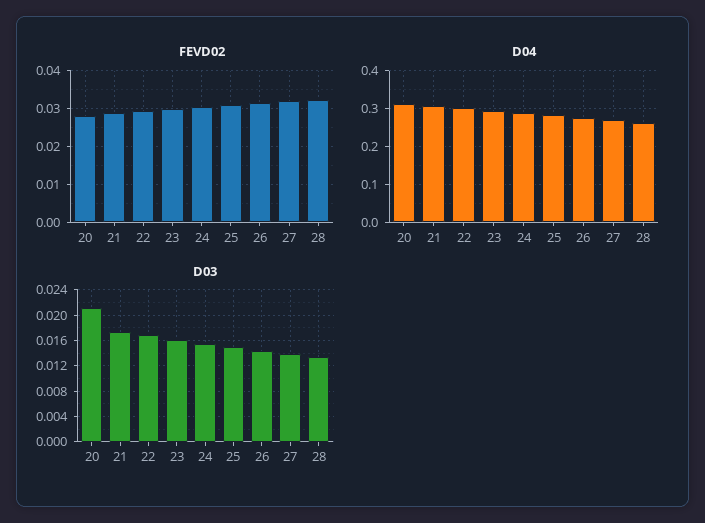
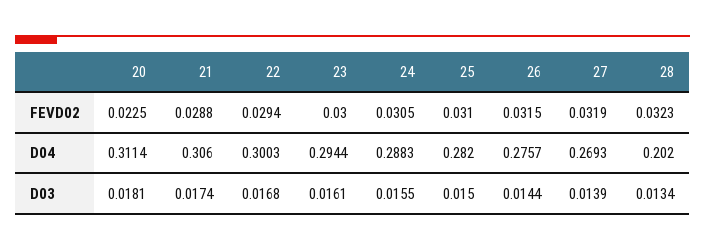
  {
    "FEVD02": {
-     "20": 0.028,
+     "20": 0.0225,
      "21": 0.0288,
      "22": 0.0294,
      "23": 0.03,
      "24": 0.0305,
      "25": 0.031,
      "26": 0.0315,
      "27": 0.0319,
      "28": 0.0323
    },
    "D04": {
      "20": 0.3114,
      "21": 0.306,
      "22": 0.3003,
      "23": 0.2944,
      "24": 0.2883,
      "25": 0.282,
      "26": 0.2757,
      "27": 0.2693,
-     "28": 0.26
+     "28": 0.202
    },
    "D03": {
-     "20": 0.021,
+     "20": 0.0181,
      "21": 0.0174,
      "22": 0.0168,
      "23": 0.0161,
      "24": 0.0155,
      "25": 0.015,
      "26": 0.0144,
      "27": 0.0139,
      "28": 0.0134
    }
  }

